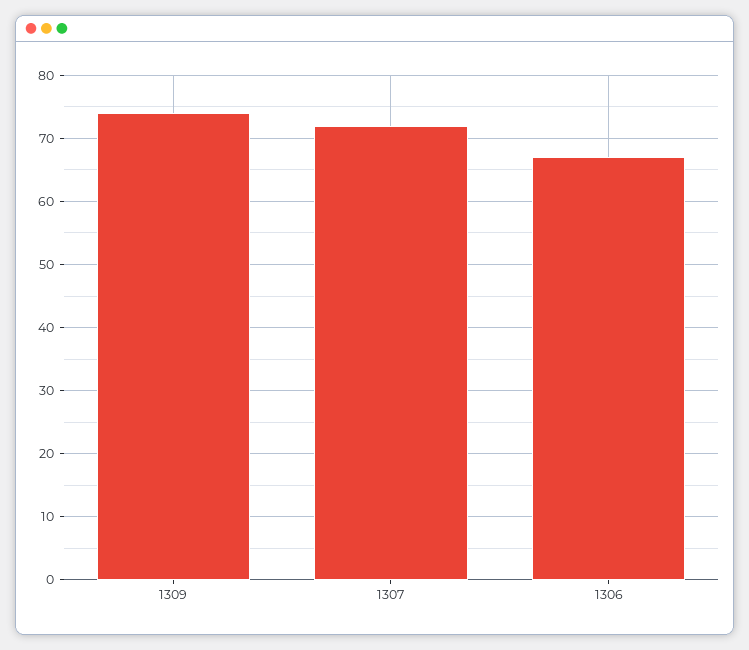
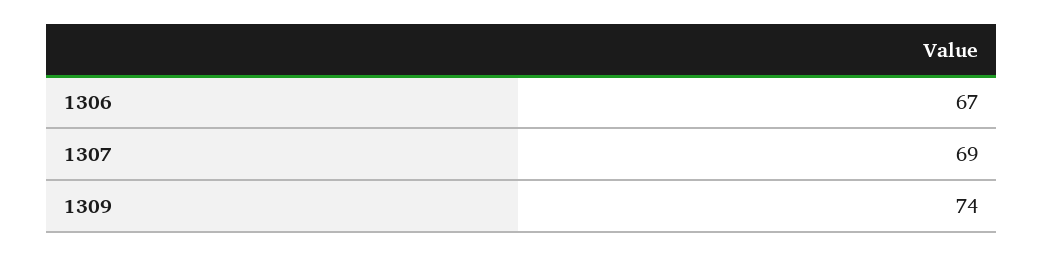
  {
    "1309": 74,
-   "1307": 72,
+   "1307": 69,
    "1306": 67
  }

